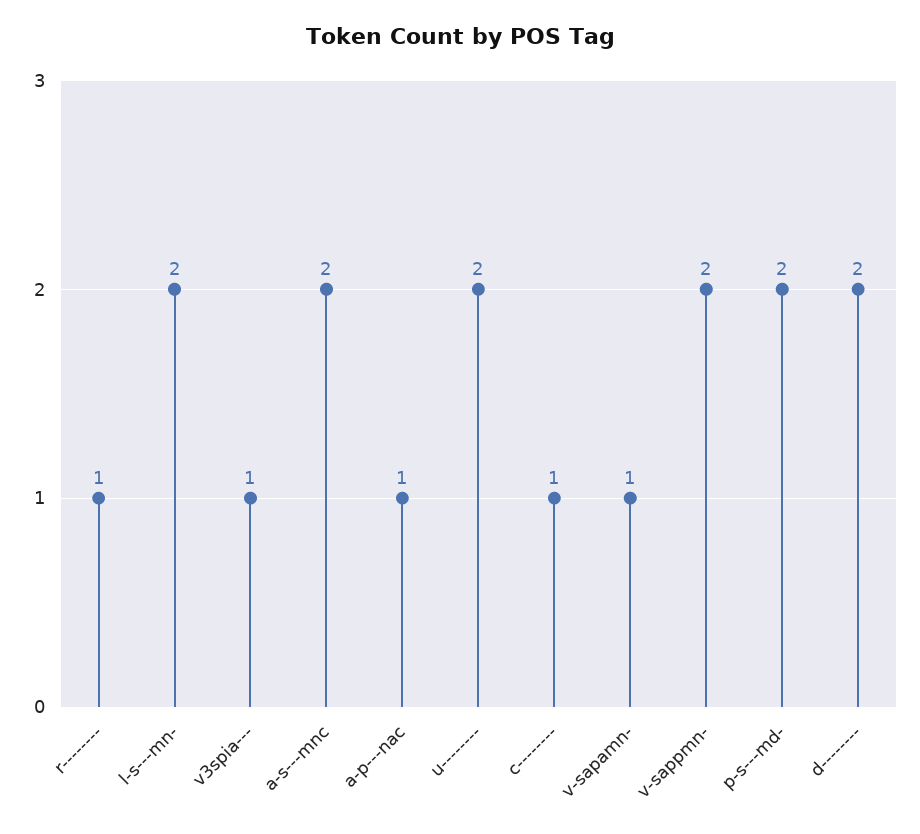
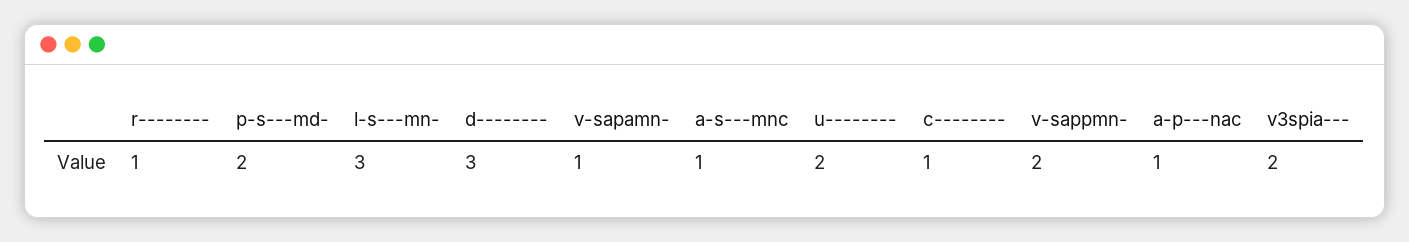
  {
    "r--------": 1,
-   "l-s---mn-": 2,
+   "l-s---mn-": 3,
-   "v3spia---": 1,
+   "v3spia---": 2,
-   "a-s---mnc": 2,
+   "a-s---mnc": 1,
    "a-p---nac": 1,
    "u--------": 2,
    "c--------": 1,
    "v-sapamn-": 1,
    "v-sappmn-": 2,
    "p-s---md-": 2,
-   "d--------": 2
+   "d--------": 3
  }

